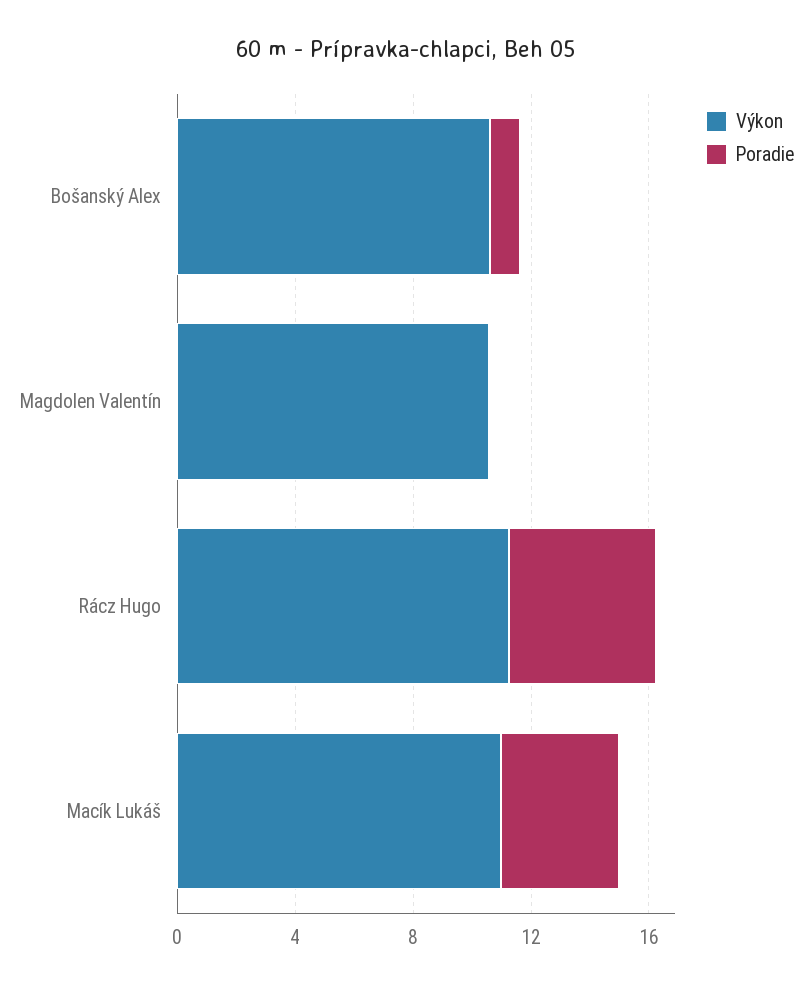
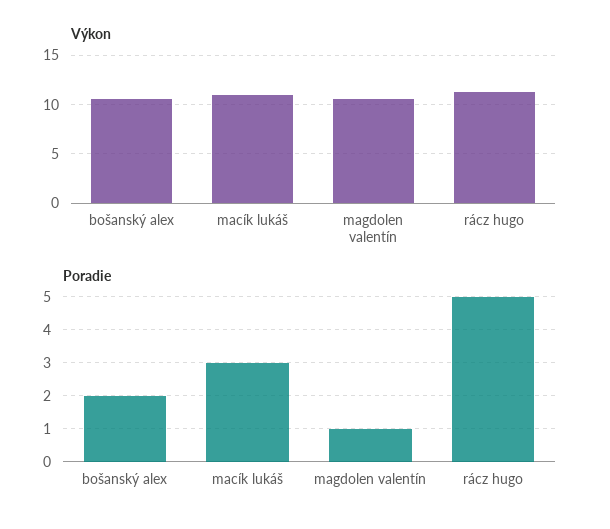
  {
    "Výkon": {
      "Bošanský Alex": 11,
      "Magdolen Valentín": 11,
      "Rácz Hugo": 11,
      "Macík Lukáš": 11
    },
    "Poradie": {
-     "Bošanský Alex": 1,
+     "Bošanský Alex": 2,
-     "Magdolen Valentín": 0,
+     "Magdolen Valentín": 1,
      "Rácz Hugo": 5,
-     "Macík Lukáš": 4
+     "Macík Lukáš": 3
    }
  }

